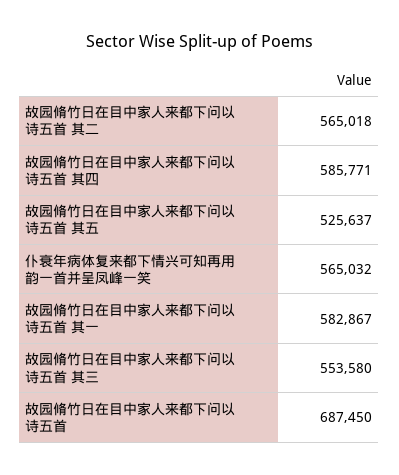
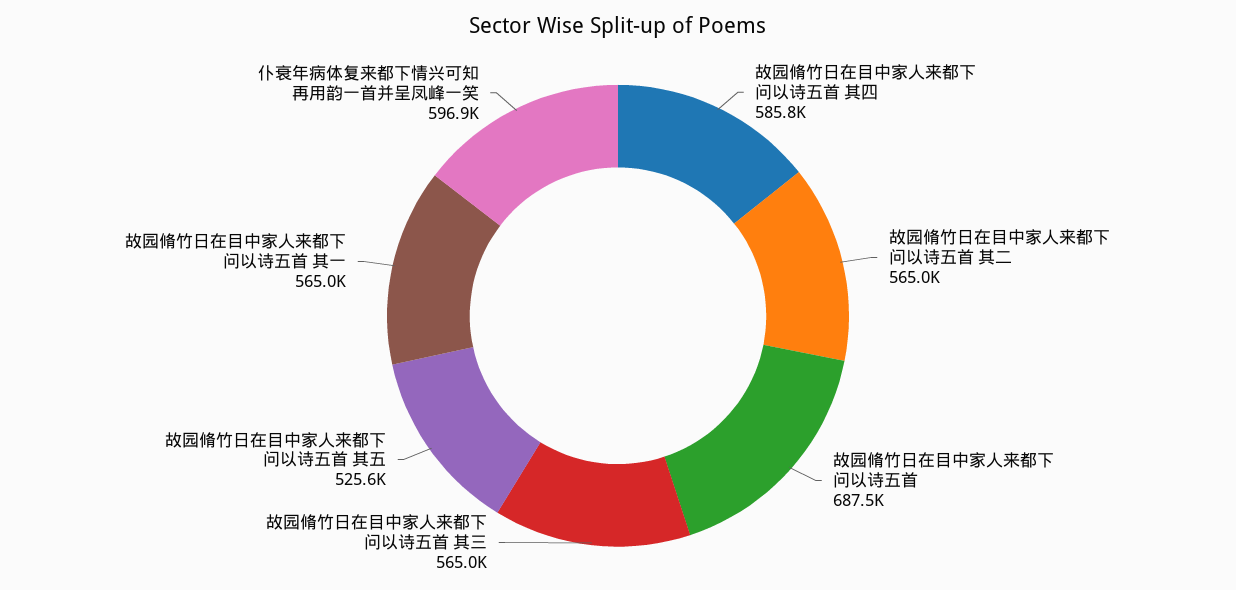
  {
    "故园脩竹日在目中家人来都下问以诗五首 其二": 565018,
    "故园脩竹日在目中家人来都下问以诗五首 其四": 585771,
    "故园脩竹日在目中家人来都下问以诗五首 其五": 525637,
-   "仆衰年病体复来都下情兴可知再用韵一首并呈凤峰一笑": 565032,
+   "仆衰年病体复来都下情兴可知再用韵一首并呈凤峰一笑": 596900,
-   "故园脩竹日在目中家人来都下问以诗五首 其一": 582867,
+   "故园脩竹日在目中家人来都下问以诗五首 其一": 565000,
-   "故园脩竹日在目中家人来都下问以诗五首 其三": 553580,
+   "故园脩竹日在目中家人来都下问以诗五首 其三": 565000,
    "故园脩竹日在目中家人来都下问以诗五首": 687450
  }

